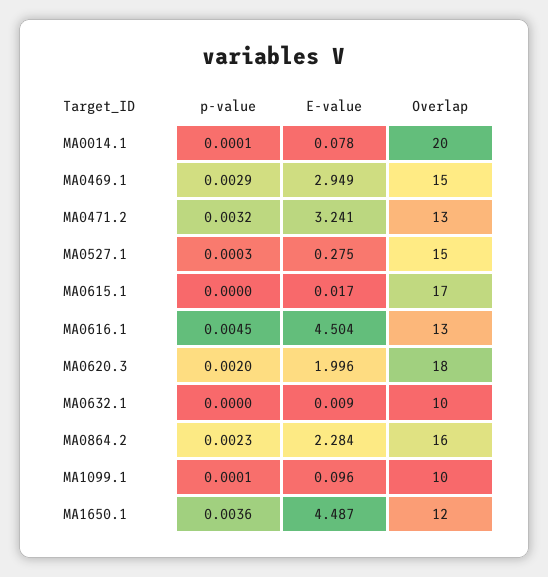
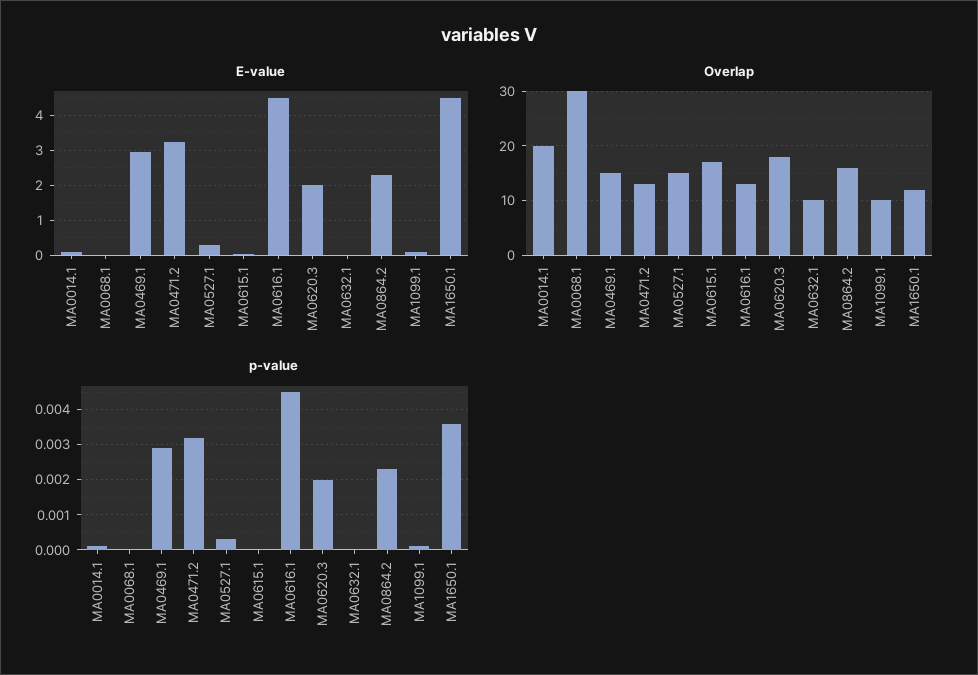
  {
    "p-value": {
      "MA0014.1": 0.0001,
      "MA0469.1": 0.0029,
      "MA0471.2": 0.0032,
      "MA0527.1": 0.0003,
      "MA0615.1": 0,
      "MA0616.1": 0.0045,
      "MA0620.3": 0.002,
      "MA0632.1": 0,
      "MA0864.2": 0.0023,
      "MA1099.1": 0.0001,
-     "MA1650.1": 0.0036
+     "MA1650.1": 0.0036,
+     "MA0068.1": 0
    },
    "E-value": {
      "MA0014.1": 0.078,
      "MA0469.1": 2.949,
      "MA0471.2": 3.241,
      "MA0527.1": 0.275,
      "MA0615.1": 0.017,
      "MA0616.1": 4.504,
      "MA0620.3": 1.996,
      "MA0632.1": 0.009,
      "MA0864.2": 2.284,
      "MA1099.1": 0.096,
-     "MA1650.1": 4.487
+     "MA1650.1": 4.487,
+     "MA0068.1": 0
    },
    "Overlap": {
      "MA0014.1": 20,
      "MA0469.1": 15,
      "MA0471.2": 13,
      "MA0527.1": 15,
      "MA0615.1": 17,
      "MA0616.1": 13,
      "MA0620.3": 18,
      "MA0632.1": 10,
      "MA0864.2": 16,
      "MA1099.1": 10,
-     "MA1650.1": 12
+     "MA1650.1": 12,
+     "MA0068.1": 30
    }
  }

